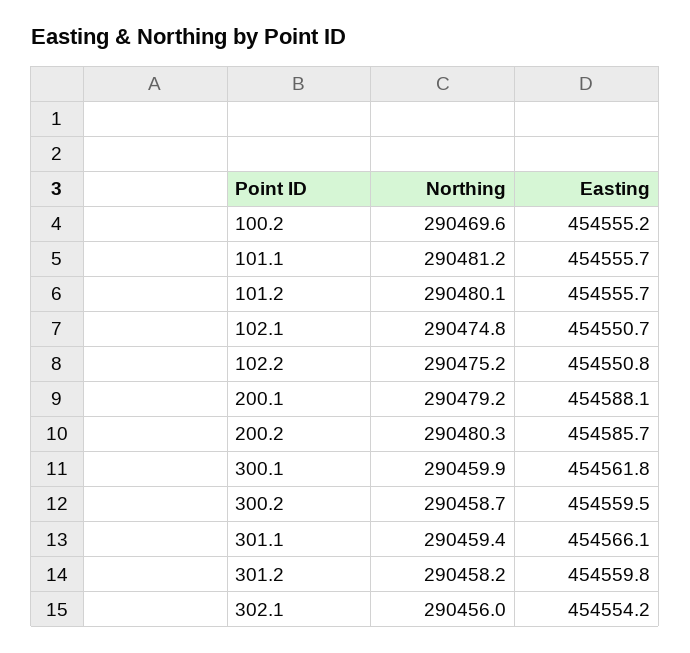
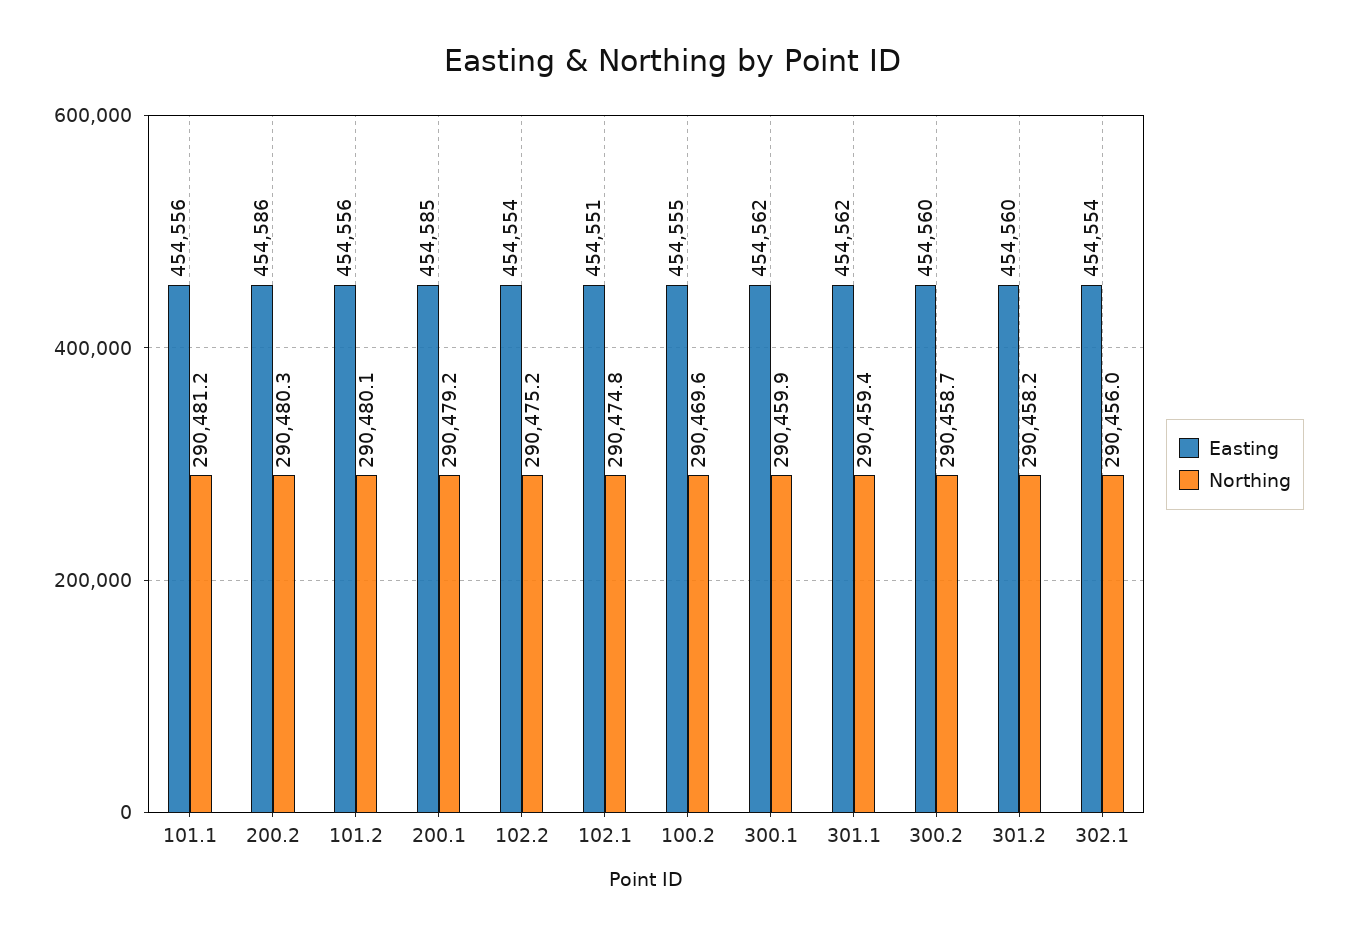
  {
    "Northing": {
      "100.2": 290469.6,
      "101.1": 290481.2,
      "101.2": 290480.1,
      "102.1": 290474.8,
      "102.2": 290475.2,
      "200.1": 290479.2,
      "200.2": 290480.3,
      "300.1": 290459.9,
      "300.2": 290458.7,
      "301.1": 290459.4,
      "301.2": 290458.2,
      "302.1": 290456
    },
    "Easting": {
      "100.2": 454555.2,
      "101.1": 454555.7,
      "101.2": 454555.7,
      "102.1": 454550.7,
-     "102.2": 454550.8,
+     "102.2": 454554,
-     "200.1": 454588.1,
+     "200.1": 454585,
      "200.2": 454585.7,
      "300.1": 454561.8,
      "300.2": 454559.5,
-     "301.1": 454566.1,
+     "301.1": 454562,
      "301.2": 454559.8,
      "302.1": 454554.2
    }
  }

